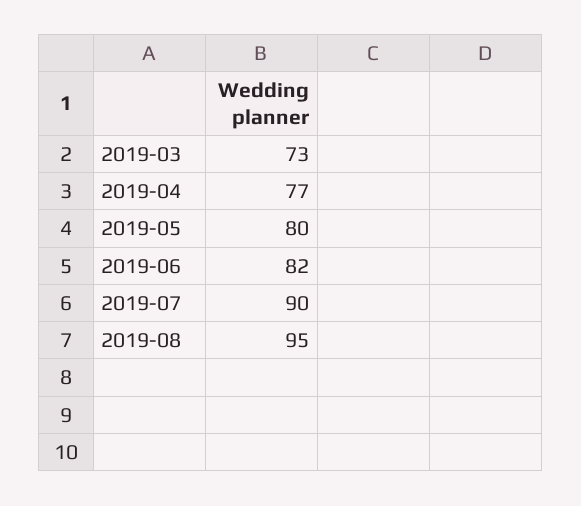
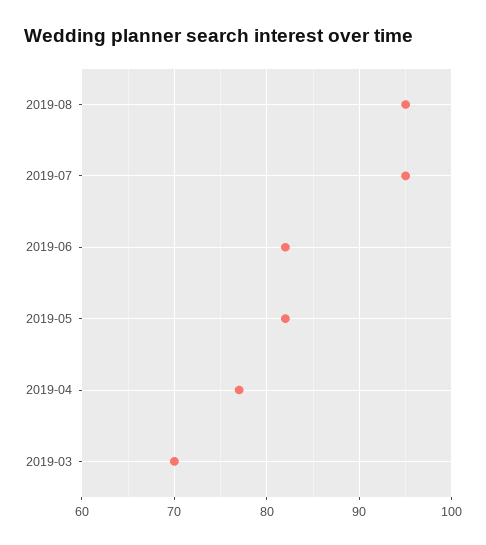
  {
-   "2019-03": 73,
+   "2019-03": 70,
    "2019-04": 77,
-   "2019-05": 80,
+   "2019-05": 82,
    "2019-06": 82,
-   "2019-07": 90,
+   "2019-07": 95,
    "2019-08": 95
  }

